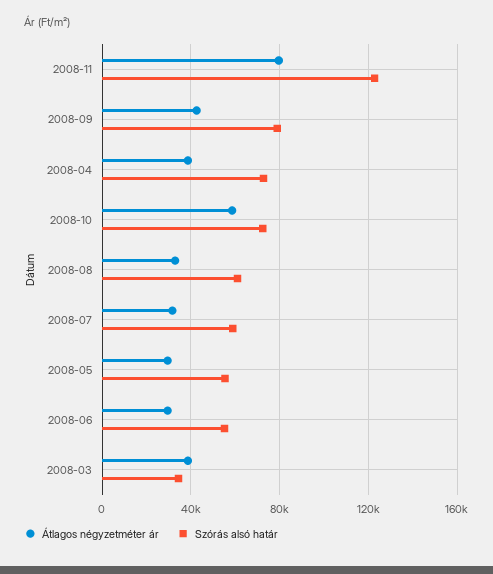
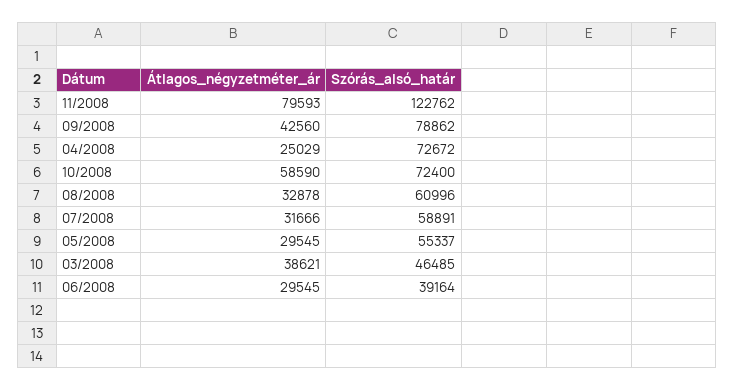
  {
    "Átlagos négyzetméter ár": {
      "2008-11": 79593,
      "2008-09": 42560,
-     "2008-04": 40000,
+     "2008-04": 25029,
      "2008-10": 58590,
      "2008-08": 32878,
      "2008-07": 31666,
      "2008-05": 29545,
      "2008-06": 29545,
      "2008-03": 38621
    },
    "Szórás alsó határ": {
      "2008-11": 122762,
      "2008-09": 78862,
      "2008-04": 72672,
      "2008-10": 72400,
      "2008-08": 60996,
      "2008-07": 58891,
      "2008-05": 55337,
-     "2008-06": 55000,
+     "2008-06": 39164,
-     "2008-03": 35000
+     "2008-03": 46485
    }
  }

